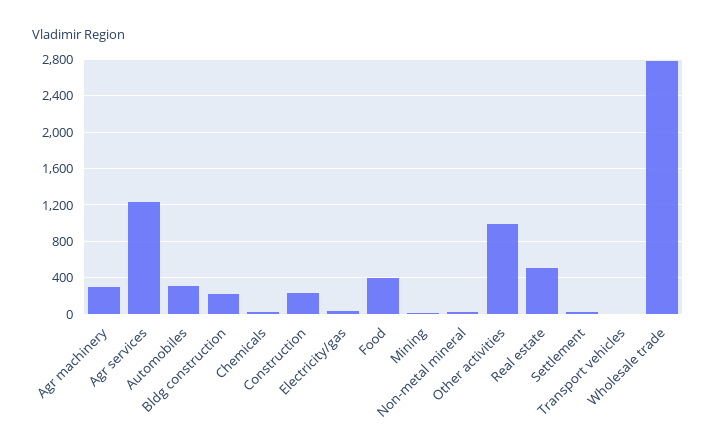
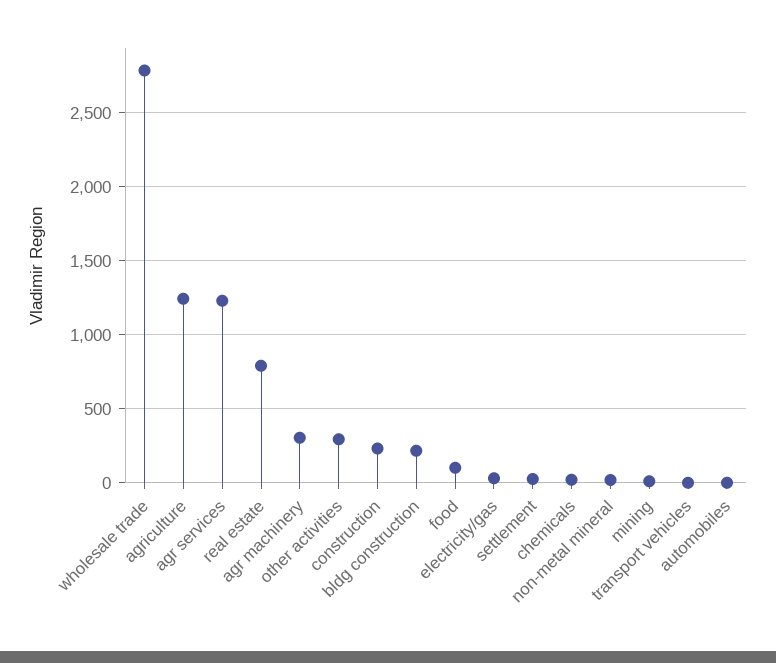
  {
    "Agr machinery": 300,
    "Agr services": 1250,
-   "Automobiles": 300,
+   "Automobiles": 0,
    "Bldg construction": 200,
    "Chemicals": 0,
    "Construction": 250,
    "Electricity/gas": 50,
-   "Food": 400,
+   "Food": 100,
    "Mining": 0,
    "Non-metal mineral": 0,
-   "Other activities": 1000,
+   "Other activities": 300,
-   "Real estate": 500,
+   "Real estate": 800,
    "Settlement": 0,
    "Transport vehicles": 0,
-   "Wholesale trade": 2800
+   "Wholesale trade": 2800,
+   "agriculture": 1250
  }

